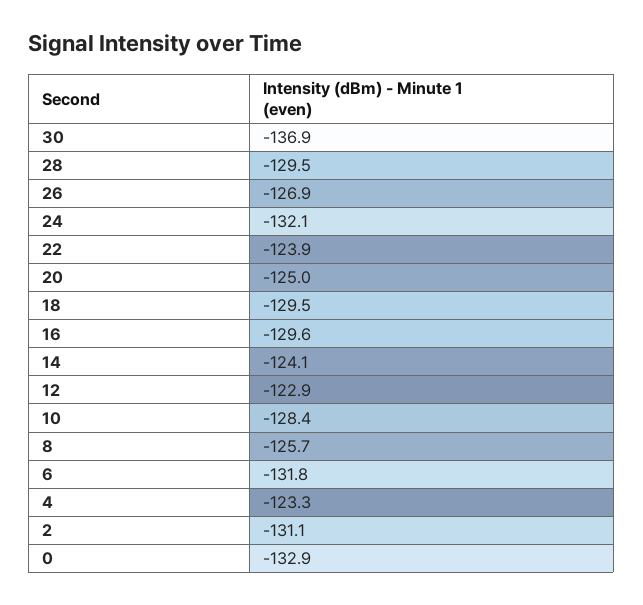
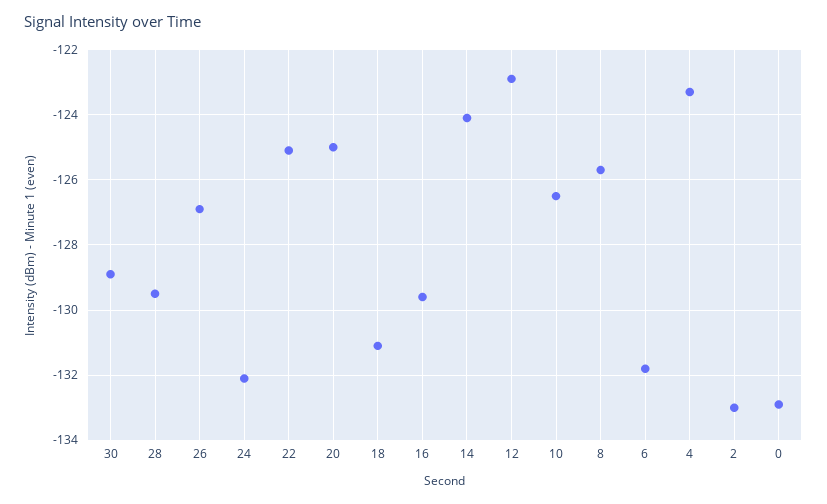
  {
-   "30": -136.9,
+   "30": -129,
    "28": -129.5,
    "26": -126.9,
    "24": -132.1,
-   "22": -123.9,
+   "22": -125,
    "20": -125,
-   "18": -129.5,
+   "18": -131,
    "16": -129.6,
    "14": -124.1,
    "12": -122.9,
-   "10": -128.4,
+   "10": -126.5,
    "8": -125.7,
    "6": -131.8,
    "4": -123.3,
-   "2": -131.1,
+   "2": -133,
    "0": -132.9
  }

